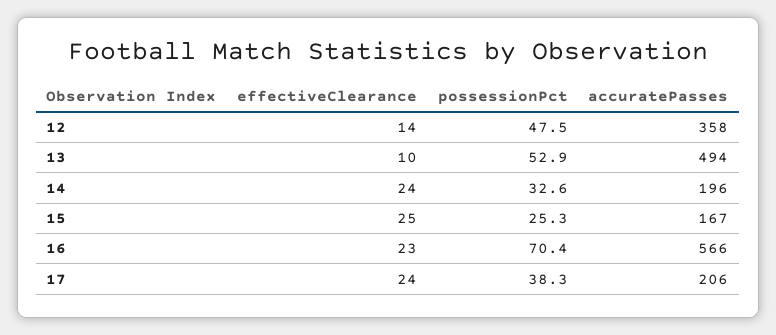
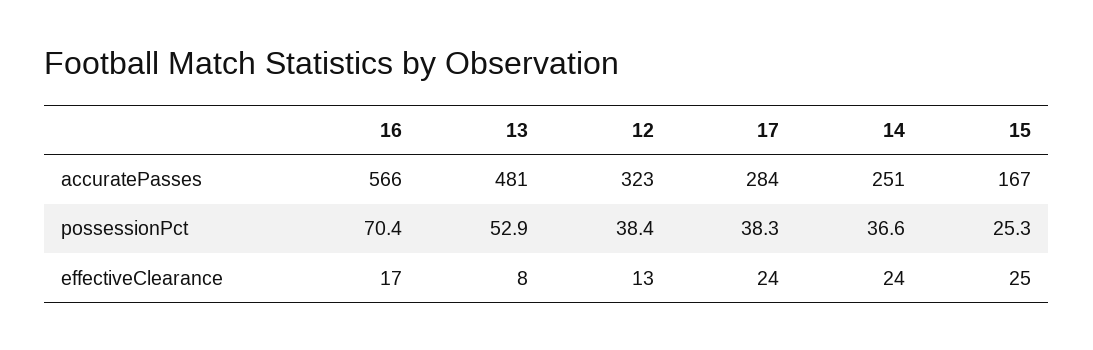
  {
    "effectiveClearance": {
-     "12": 14,
+     "12": 13,
-     "13": 10,
+     "13": 8,
      "14": 24,
      "15": 25,
-     "16": 23,
+     "16": 17,
      "17": 24
    },
    "possessionPct": {
-     "12": 47.5,
+     "12": 38.4,
      "13": 52.9,
-     "14": 32.6,
+     "14": 36.6,
      "15": 25.3,
      "16": 70.4,
      "17": 38.3
    },
    "accuratePasses": {
-     "12": 358,
+     "12": 323,
-     "13": 494,
+     "13": 481,
-     "14": 196,
+     "14": 251,
      "15": 167,
      "16": 566,
-     "17": 206
+     "17": 284
    }
  }

